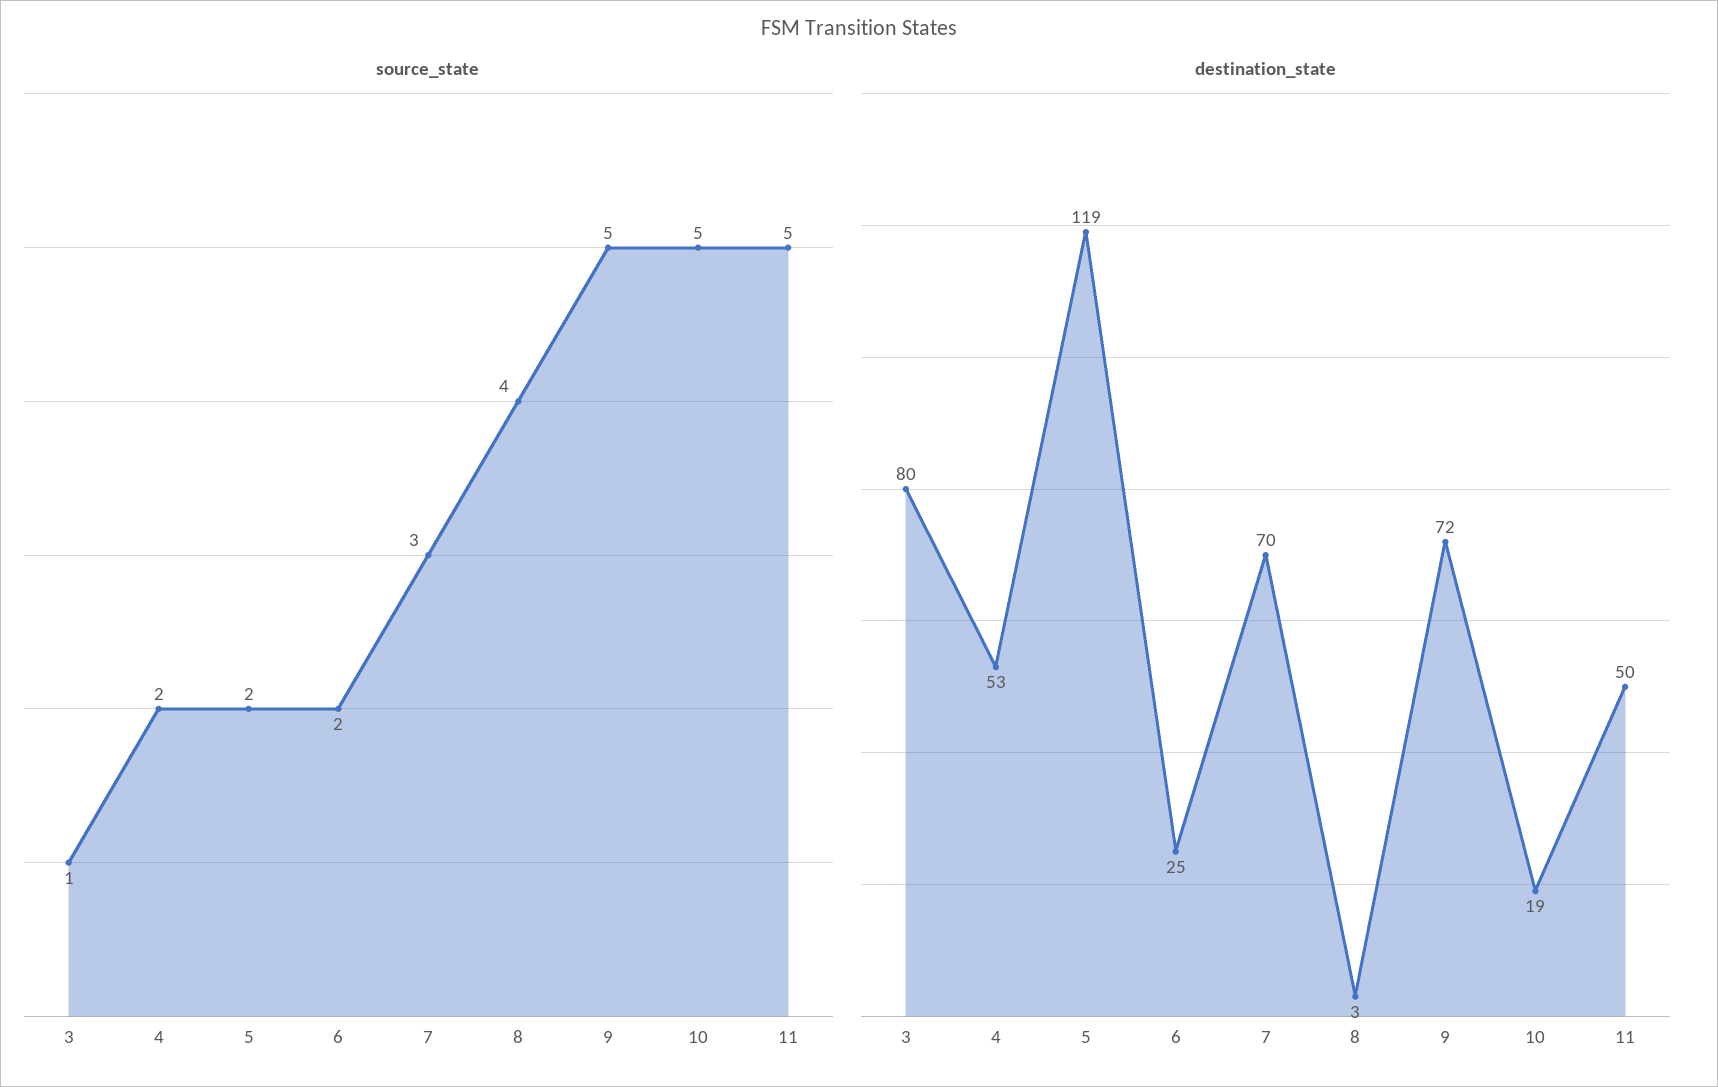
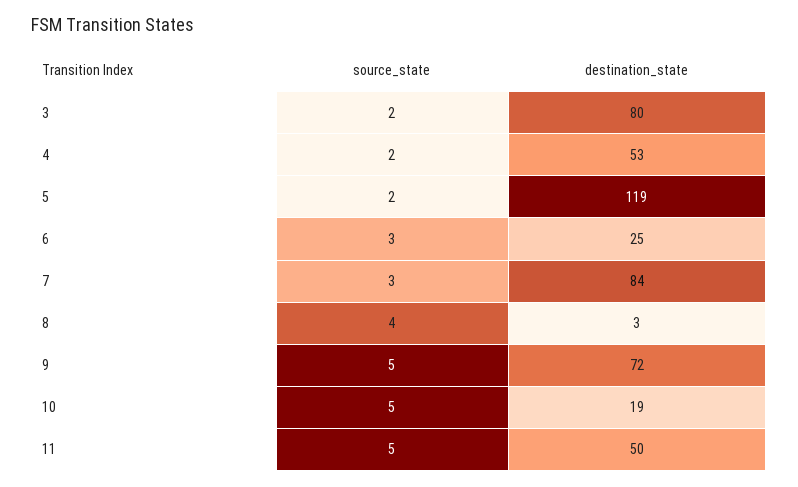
  {
    "source_state": {
-     "3": 1,
+     "3": 2,
      "4": 2,
      "5": 2,
-     "6": 2,
+     "6": 3,
      "7": 3,
      "8": 4,
      "9": 5,
      "10": 5,
      "11": 5
    },
    "destination_state": {
      "3": 80,
      "4": 53,
      "5": 119,
      "6": 25,
-     "7": 70,
+     "7": 84,
      "8": 3,
      "9": 72,
      "10": 19,
      "11": 50
    }
  }

